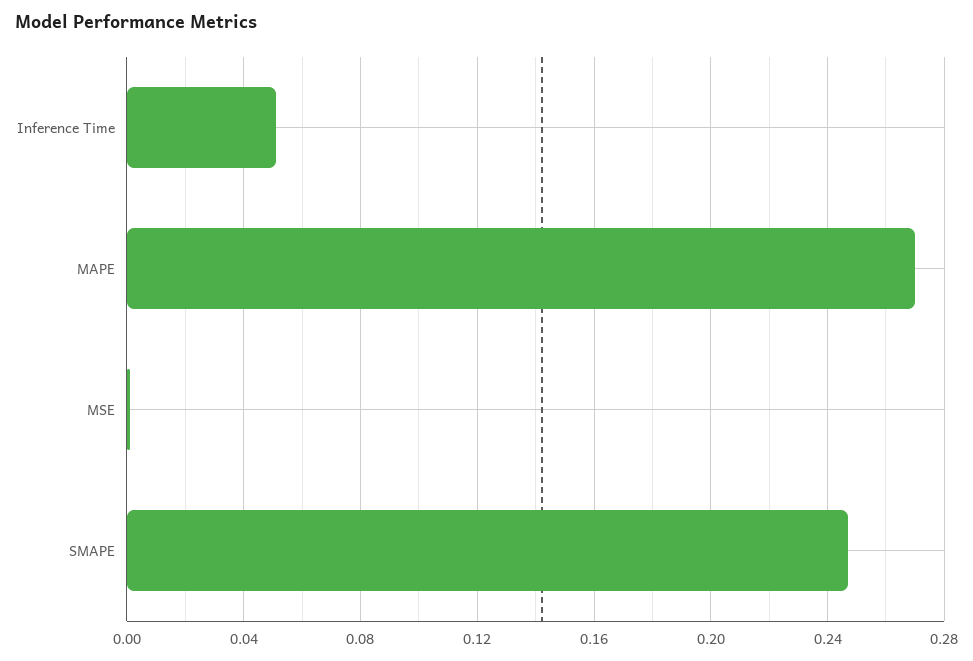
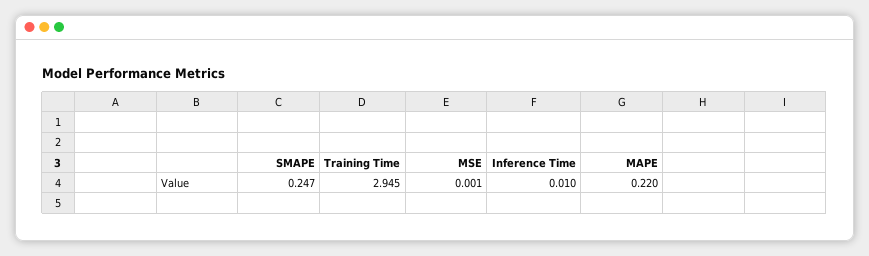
  {
-   "Inference Time": 0.05,
+   "Inference Time": 0.01,
-   "MAPE": 0.27,
+   "MAPE": 0.22,
    "MSE": 0.001,
-   "SMAPE": 0.247
+   "SMAPE": 0.247,
+   "Training Time": 2.945
  }

